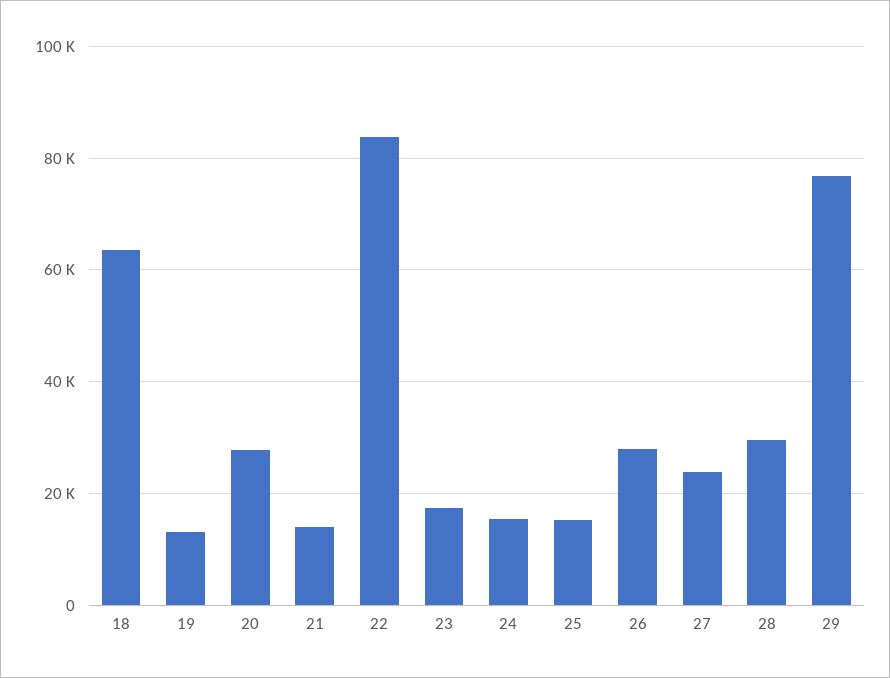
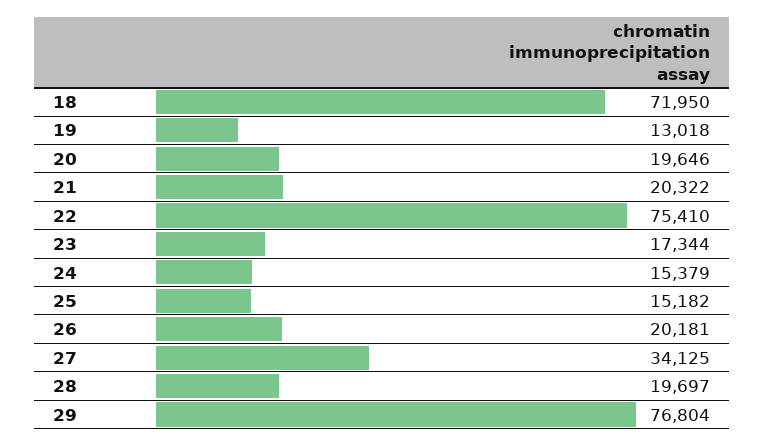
  {
-   "18": 64000,
+   "18": 71950,
    "19": 13018,
-   "20": 28000,
+   "20": 19646,
-   "21": 14000,
+   "21": 20322,
-   "22": 84000,
+   "22": 75410,
    "23": 17344,
    "24": 15379,
    "25": 15182,
-   "26": 28000,
+   "26": 20181,
-   "27": 24000,
+   "27": 34125,
-   "28": 30000,
+   "28": 19697,
    "29": 76804
  }

